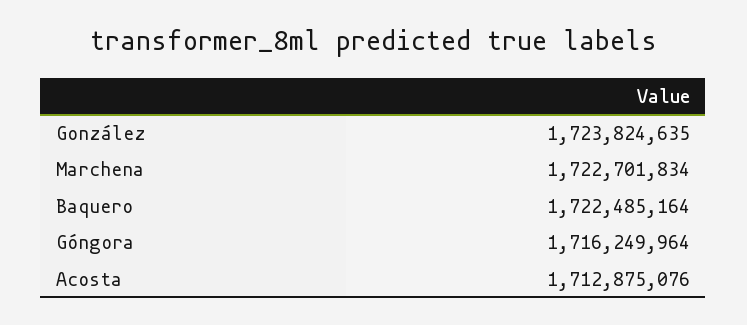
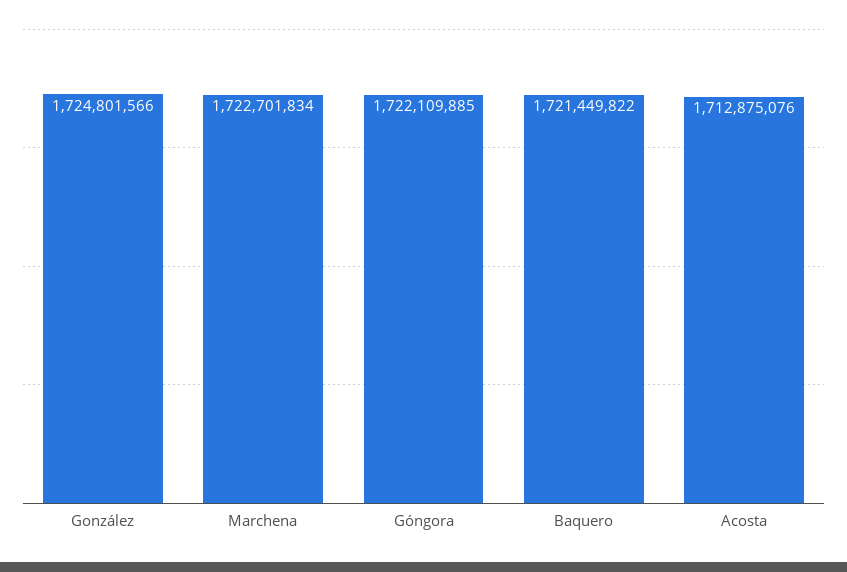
  {
-   "González": 1723824635,
+   "González": 1724801566,
    "Marchena": 1722701834,
-   "Baquero": 1722485164,
+   "Baquero": 1721449822,
-   "Góngora": 1716249964,
+   "Góngora": 1722109885,
    "Acosta": 1712875076
  }

